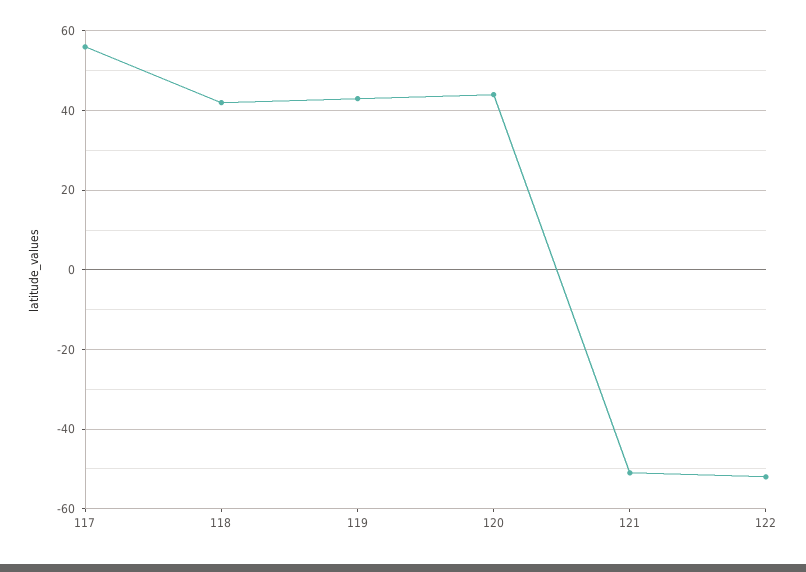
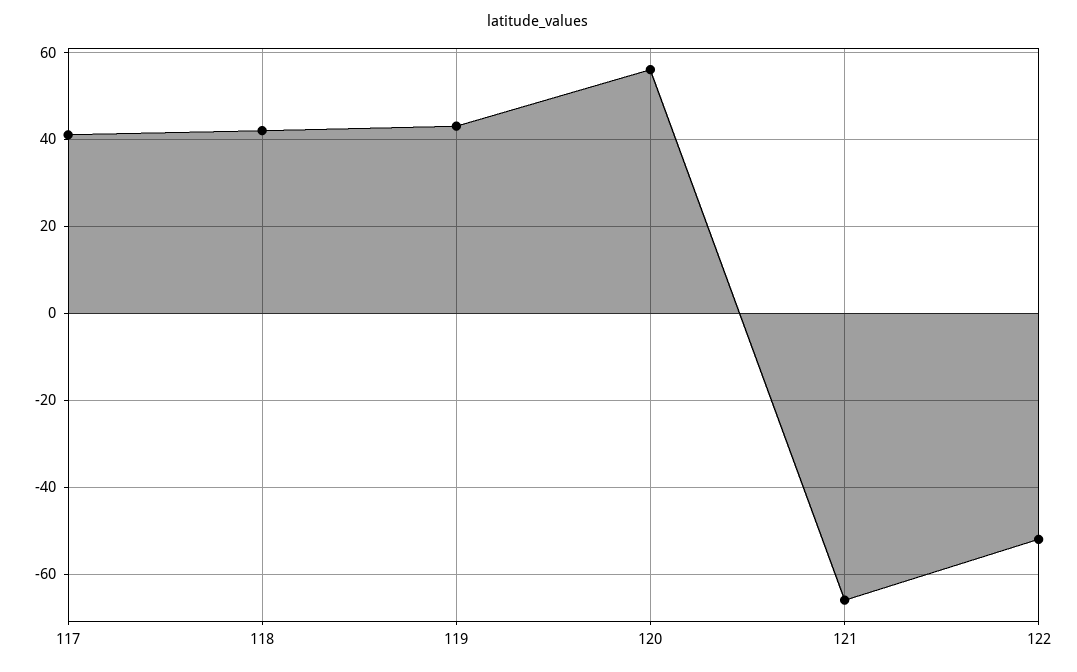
  {
-   "117": 55,
+   "117": 40,
    "118": 40,
    "119": 45,
-   "120": 45,
+   "120": 55,
-   "121": -50,
+   "121": -65,
    "122": -50
  }

